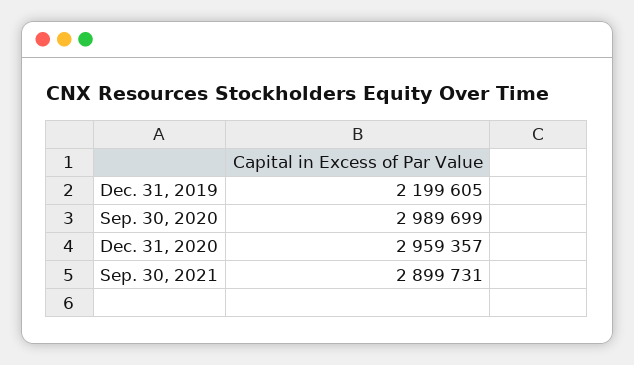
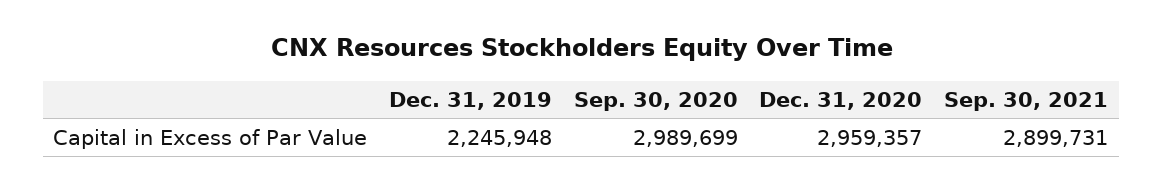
  {
-   "Dec. 31, 2019": 2199605,
+   "Dec. 31, 2019": 2245948,
    "Sep. 30, 2020": 2989699,
    "Dec. 31, 2020": 2959357,
    "Sep. 30, 2021": 2899731
  }

